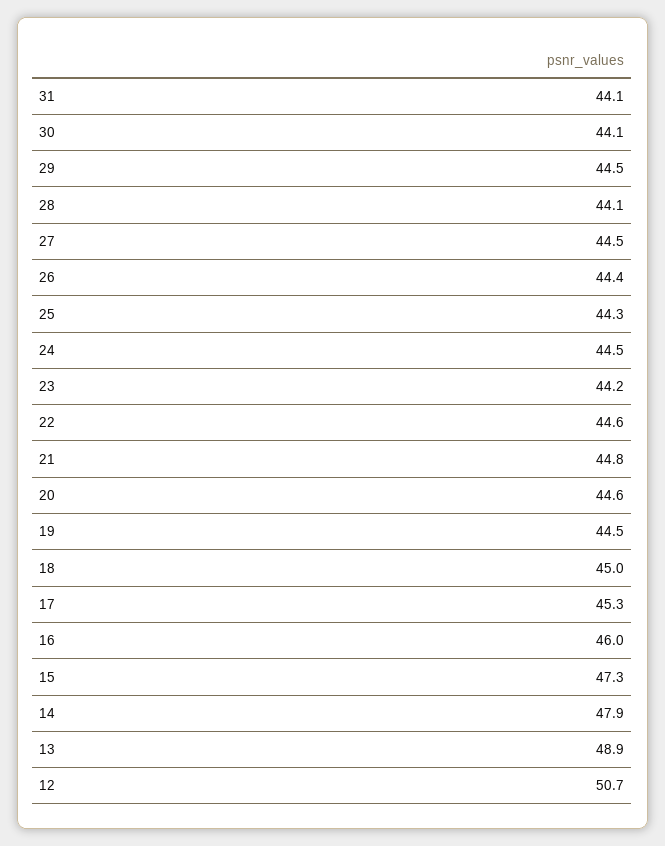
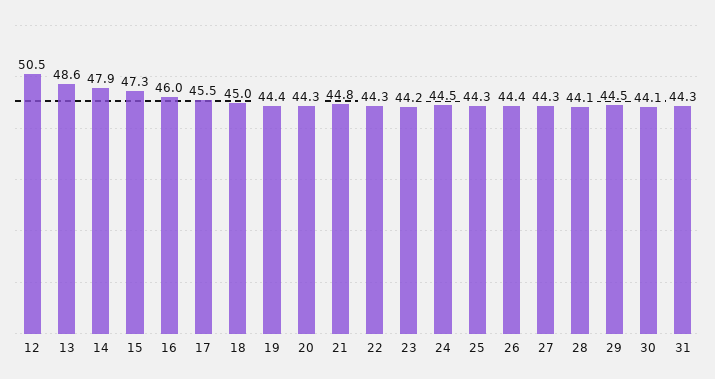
  {
-   "31": 44.1,
+   "31": 44.3,
    "30": 44.1,
    "29": 44.5,
    "28": 44.1,
-   "27": 44.5,
+   "27": 44.3,
    "26": 44.4,
    "25": 44.3,
    "24": 44.5,
    "23": 44.2,
-   "22": 44.6,
+   "22": 44.3,
    "21": 44.8,
-   "20": 44.6,
+   "20": 44.3,
-   "19": 44.5,
+   "19": 44.4,
    "18": 45,
-   "17": 45.3,
+   "17": 45.5,
    "16": 46,
    "15": 47.3,
    "14": 47.9,
-   "13": 48.9,
+   "13": 48.6,
-   "12": 50.7
+   "12": 50.5
  }

